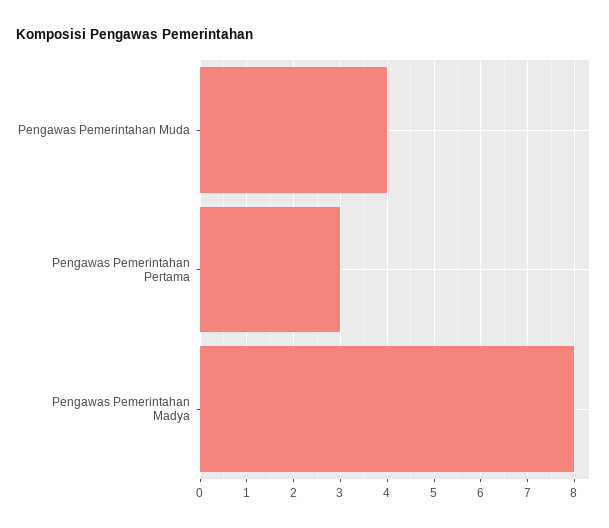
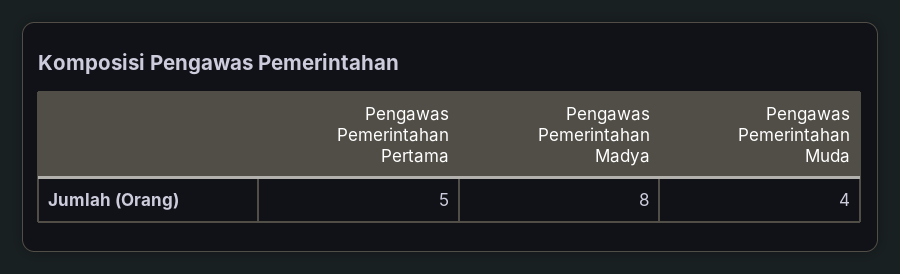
  {
    "Pengawas Pemerintahan Muda": 4,
-   "Pengawas Pemerintahan Pertama": 3,
+   "Pengawas Pemerintahan Pertama": 5,
    "Pengawas Pemerintahan Madya": 8
  }

